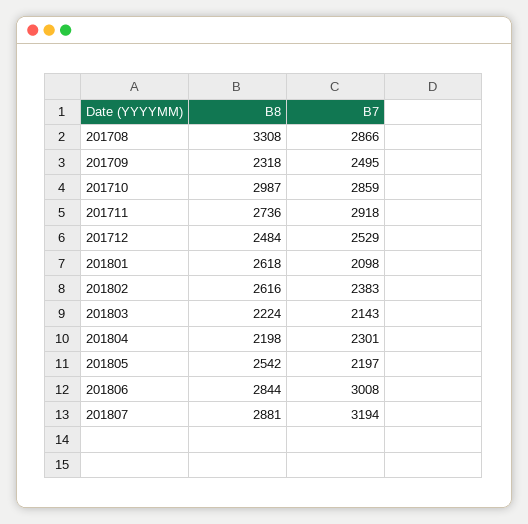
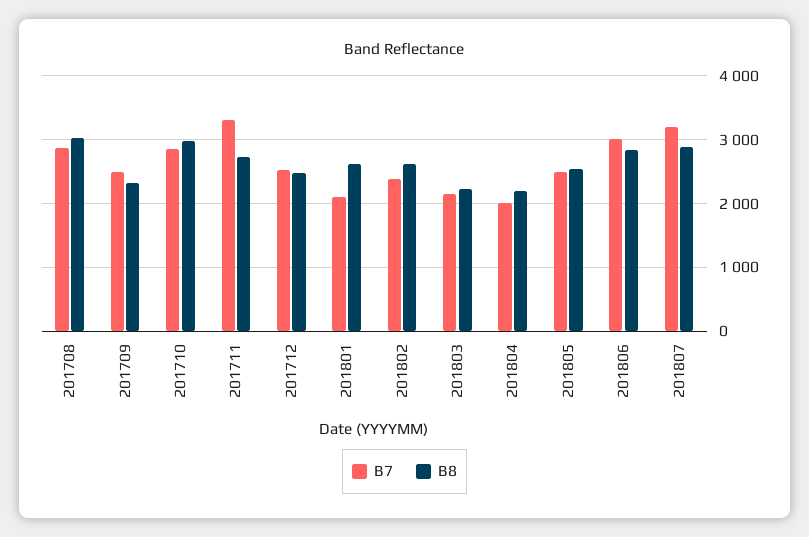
  {
    "B8": {
-     "201708": 3308,
+     "201708": 3000,
      "201709": 2318,
      "201710": 2987,
      "201711": 2736,
      "201712": 2484,
      "201801": 2618,
      "201802": 2616,
      "201803": 2224,
      "201804": 2198,
      "201805": 2542,
      "201806": 2844,
      "201807": 2881
    },
    "B7": {
      "201708": 2866,
      "201709": 2495,
      "201710": 2859,
-     "201711": 2918,
+     "201711": 3300,
      "201712": 2529,
      "201801": 2098,
      "201802": 2383,
      "201803": 2143,
-     "201804": 2301,
+     "201804": 2000,
-     "201805": 2197,
+     "201805": 2500,
      "201806": 3008,
      "201807": 3194
    }
  }

